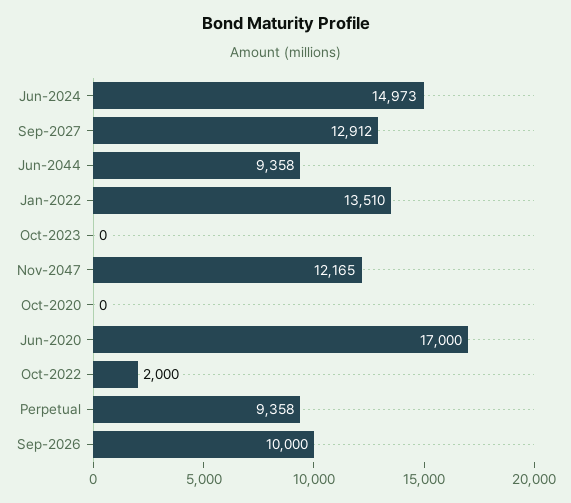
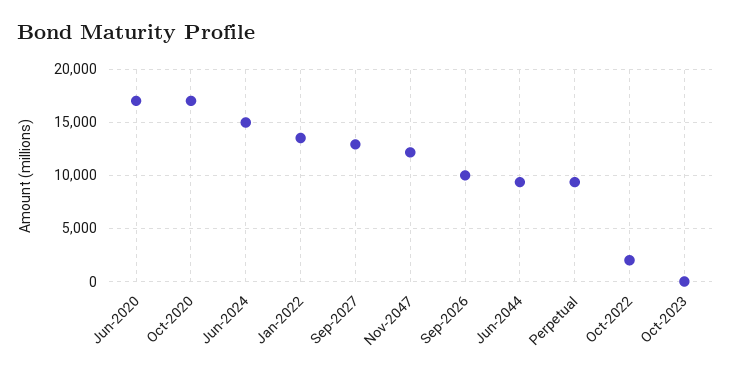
  {
    "Jun-2024": 14973,
    "Sep-2027": 12912,
    "Jun-2044": 9358,
    "Jan-2022": 13510,
    "Oct-2023": 0,
    "Nov-2047": 12165,
-   "Oct-2020": 0,
+   "Oct-2020": 17000,
    "Jun-2020": 17000,
    "Oct-2022": 2000,
    "Perpetual": 9358,
    "Sep-2026": 10000
  }

